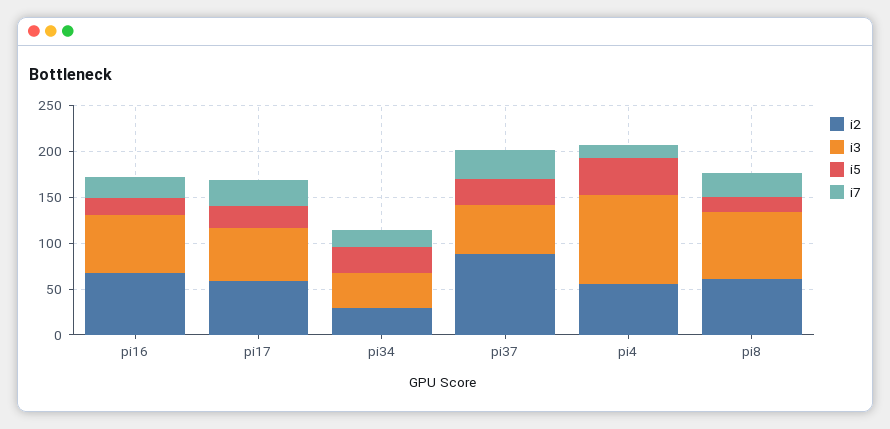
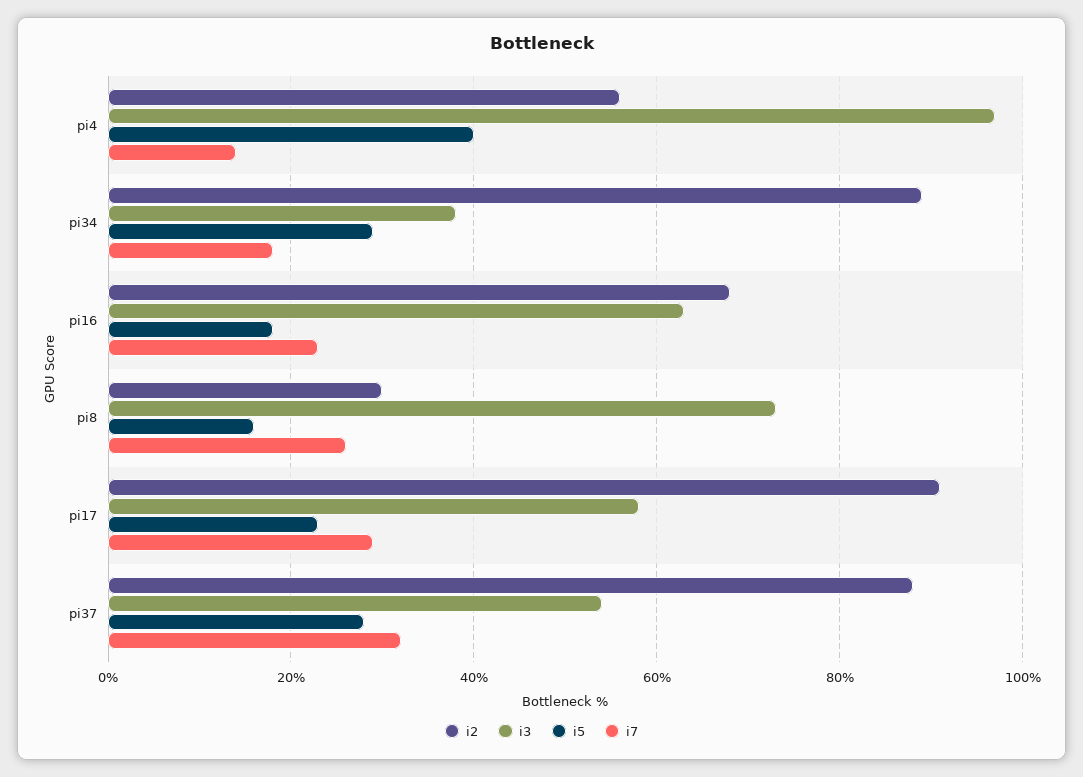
  {
    "i2": {
      "pi16": 70,
-     "pi17": 60,
+     "pi17": 90,
-     "pi34": 30,
+     "pi34": 90,
      "pi37": 90,
      "pi4": 55,
-     "pi8": 60
+     "pi8": 30
    },
    "i3": {
      "pi16": 65,
      "pi17": 60,
      "pi34": 40,
      "pi37": 55,
      "pi4": 95,
      "pi8": 75
    },
    "i5": {
      "pi16": 20,
      "pi17": 25,
      "pi34": 30,
      "pi37": 30,
      "pi4": 40,
      "pi8": 15
    },
    "i7": {
      "pi16": 25,
      "pi17": 30,
      "pi34": 20,
      "pi37": 30,
      "pi4": 15,
      "pi8": 25
    }
  }

